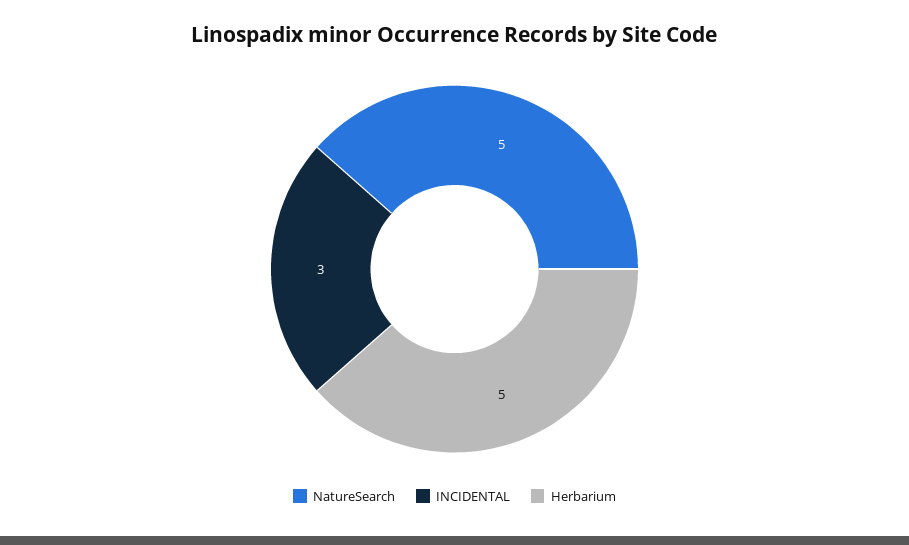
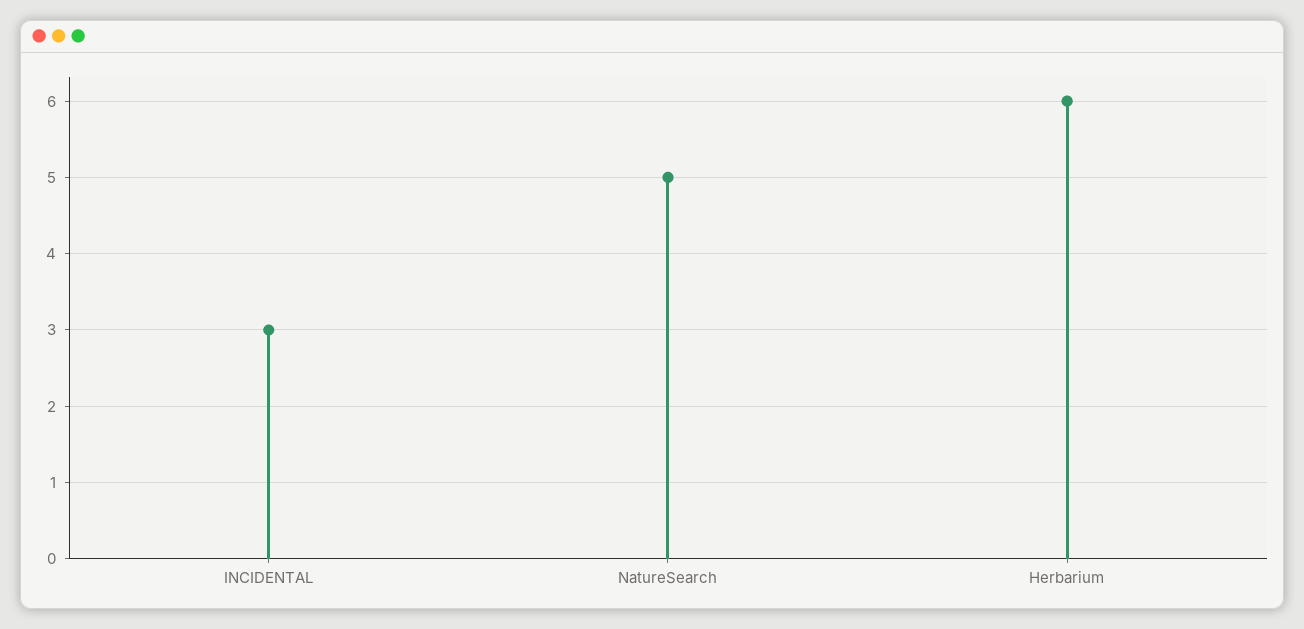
  {
    "NatureSearch": 5,
    "INCIDENTAL": 3,
-   "Herbarium": 5
+   "Herbarium": 6
  }

